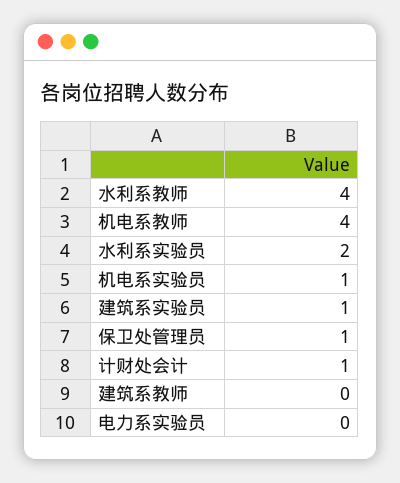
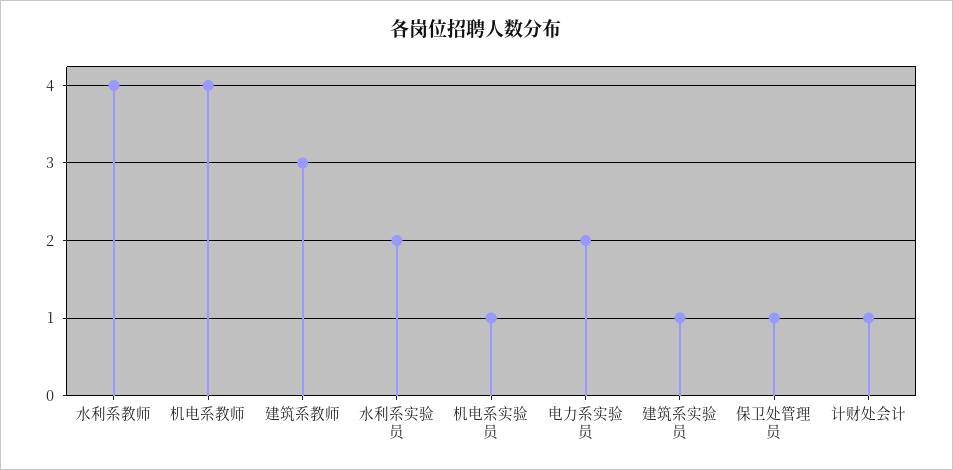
  {
    "水利系教师": 4,
    "机电系教师": 4,
    "水利系实验员": 2,
    "机电系实验员": 1,
    "建筑系实验员": 1,
    "保卫处管理员": 1,
    "计财处会计": 1,
-   "建筑系教师": 0,
+   "建筑系教师": 3,
-   "电力系实验员": 0
+   "电力系实验员": 2
  }

